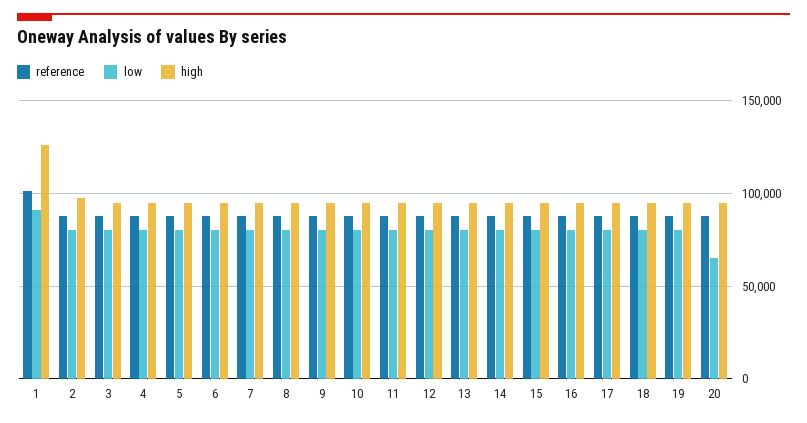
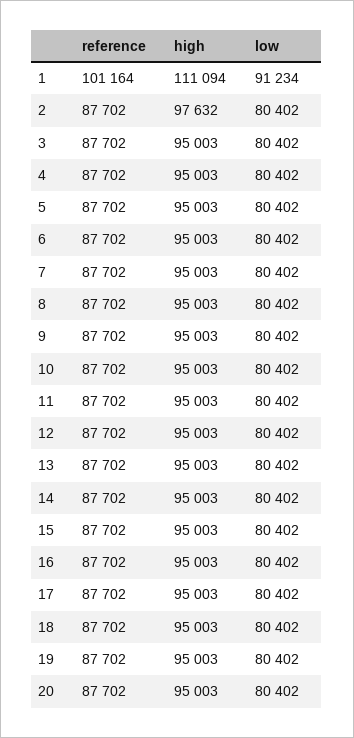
  {
    "reference": {
      "1": 101164,
      "2": 87702,
      "3": 87702,
      "4": 87702,
      "5": 87702,
      "6": 87702,
      "7": 87702,
      "8": 87702,
      "9": 87702,
      "10": 87702,
      "11": 87702,
      "12": 87702,
      "13": 87702,
      "14": 87702,
      "15": 87702,
      "16": 87702,
      "17": 87702,
      "18": 87702,
      "19": 87702,
      "20": 87702
    },
    "low": {
      "1": 91234,
      "2": 80402,
      "3": 80402,
      "4": 80402,
      "5": 80402,
      "6": 80402,
      "7": 80402,
      "8": 80402,
      "9": 80402,
      "10": 80402,
      "11": 80402,
      "12": 80402,
      "13": 80402,
      "14": 80402,
      "15": 80402,
      "16": 80402,
      "17": 80402,
      "18": 80402,
      "19": 80402,
-     "20": 65000
+     "20": 80402
    },
    "high": {
-     "1": 125000,
+     "1": 111094,
      "2": 97632,
      "3": 95003,
      "4": 95003,
      "5": 95003,
      "6": 95003,
      "7": 95003,
      "8": 95003,
      "9": 95003,
      "10": 95003,
      "11": 95003,
      "12": 95003,
      "13": 95003,
      "14": 95003,
      "15": 95003,
      "16": 95003,
      "17": 95003,
      "18": 95003,
      "19": 95003,
      "20": 95003
    }
  }

